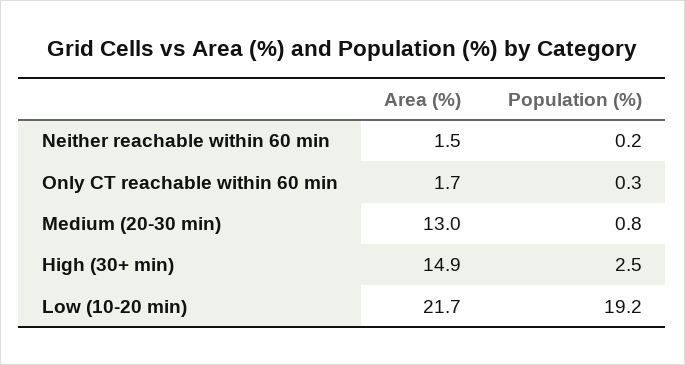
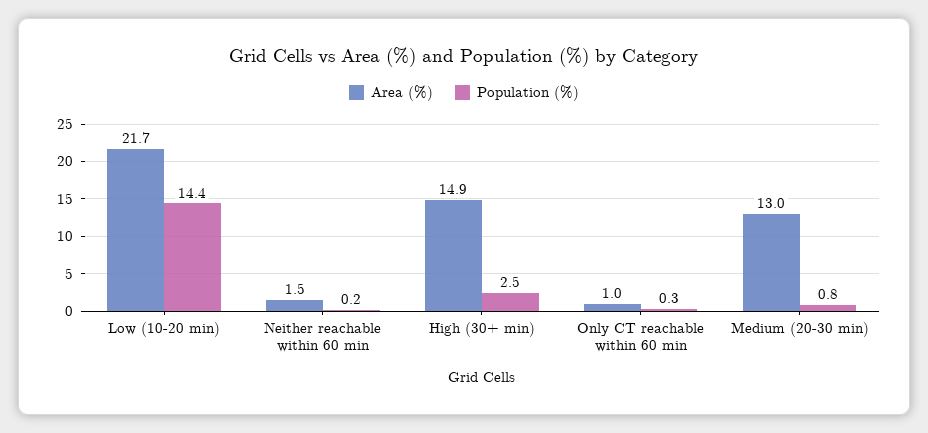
  {
    "Area (%)": {
      "Neither reachable within 60 min": 1.5,
-     "Only CT reachable within 60 min": 1.7,
+     "Only CT reachable within 60 min": 1,
      "Medium (20-30 min)": 13,
      "High (30+ min)": 14.9,
      "Low (10-20 min)": 21.7
    },
    "Population (%)": {
      "Neither reachable within 60 min": 0.2,
      "Only CT reachable within 60 min": 0.3,
      "Medium (20-30 min)": 0.8,
      "High (30+ min)": 2.5,
-     "Low (10-20 min)": 19.2
+     "Low (10-20 min)": 14.4
    }
  }

